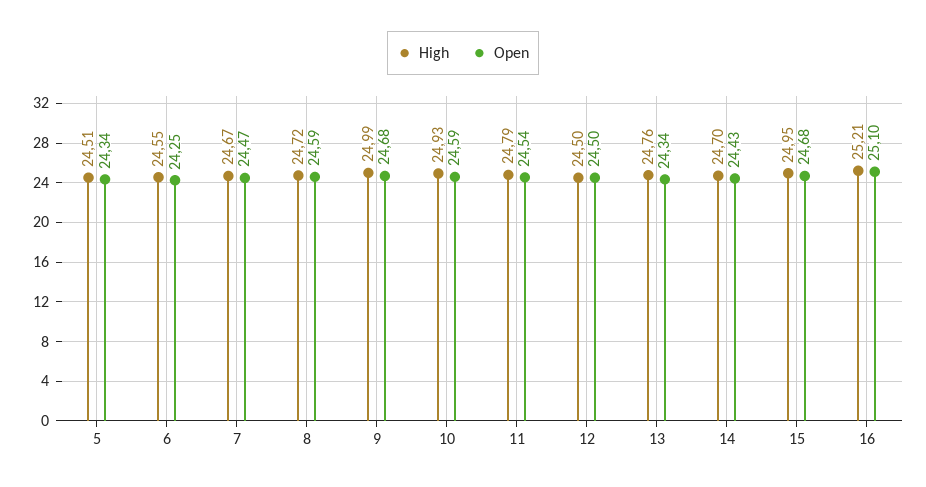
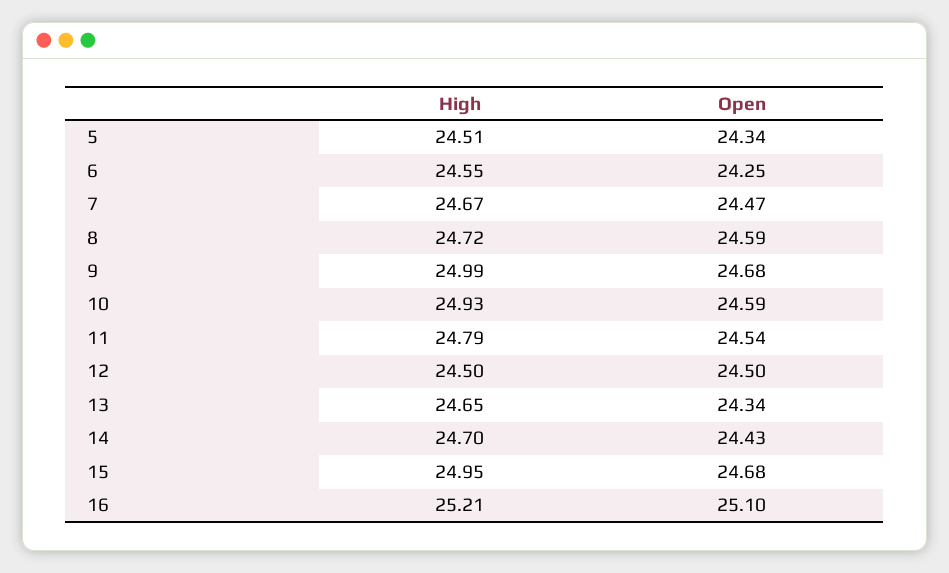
  {
    "High": {
      "5": 24.51,
      "6": 24.55,
      "7": 24.67,
      "8": 24.72,
      "9": 24.99,
      "10": 24.93,
      "11": 24.79,
      "12": 24.5,
-     "13": 24.76,
+     "13": 24.65,
      "14": 24.7,
      "15": 24.95,
      "16": 25.21
    },
    "Open": {
      "5": 24.34,
      "6": 24.25,
      "7": 24.47,
      "8": 24.59,
      "9": 24.68,
      "10": 24.59,
      "11": 24.54,
      "12": 24.5,
      "13": 24.34,
      "14": 24.43,
      "15": 24.68,
      "16": 25.1
    }
  }

